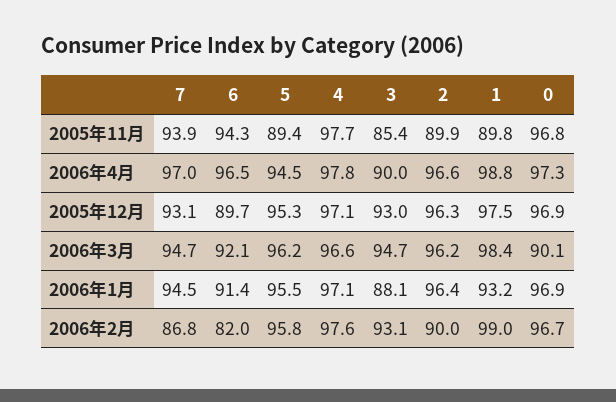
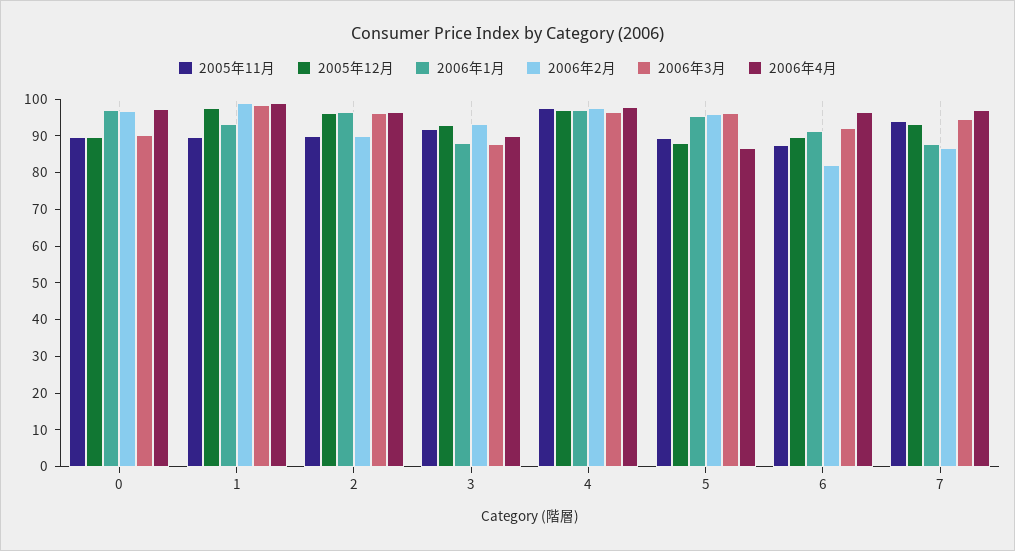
  {
    "2005年11月": {
      "7": 93.9,
-     "6": 94.3,
+     "6": 87.5,
      "5": 89.4,
      "4": 97.7,
-     "3": 85.4,
+     "3": 92.5,
      "2": 89.9,
      "1": 89.8,
-     "0": 96.8
+     "0": 90
    },
    "2006年4月": {
      "7": 97,
      "6": 96.5,
-     "5": 94.5,
+     "5": 87.5,
      "4": 97.8,
      "3": 90,
      "2": 96.6,
      "1": 98.8,
      "0": 97.3
    },
    "2005年12月": {
      "7": 93.1,
      "6": 89.7,
-     "5": 95.3,
+     "5": 87.5,
      "4": 97.1,
      "3": 93,
      "2": 96.3,
      "1": 97.5,
-     "0": 96.9
+     "0": 90
    },
    "2006年3月": {
      "7": 94.7,
      "6": 92.1,
      "5": 96.2,
      "4": 96.6,
-     "3": 94.7,
+     "3": 87.5,
      "2": 96.2,
      "1": 98.4,
      "0": 90.1
    },
    "2006年1月": {
-     "7": 94.5,
+     "7": 87.5,
      "6": 91.4,
      "5": 95.5,
      "4": 97.1,
      "3": 88.1,
      "2": 96.4,
      "1": 93.2,
      "0": 96.9
    },
    "2006年2月": {
      "7": 86.8,
      "6": 82,
      "5": 95.8,
      "4": 97.6,
      "3": 93.1,
      "2": 90,
      "1": 99,
      "0": 96.7
    }
  }

